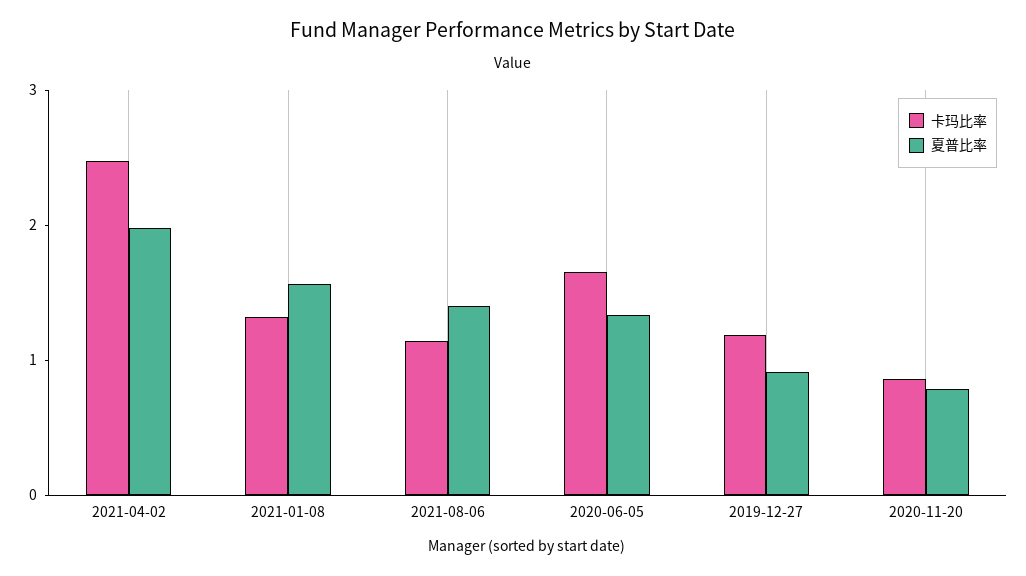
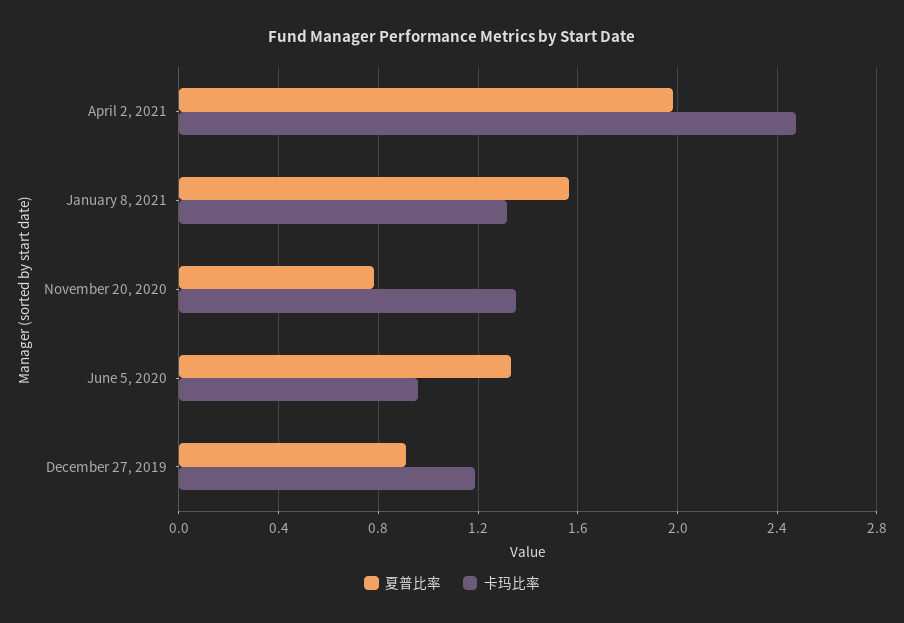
  {
    "卡玛比率": {
      "2021-04-02": 2.5,
      "2021-01-08": 1.3,
-     "2021-08-06": 1.2,
-     "2020-06-05": 1.6,
+     "2020-06-05": 0.95,
      "2019-12-27": 1.2,
-     "2020-11-20": 0.8
+     "2020-11-20": 1.35
    },
    "夏普比率": {
      "2021-04-02": 2,
      "2021-01-08": 1.55,
-     "2021-08-06": 1.4,
      "2020-06-05": 1.35,
      "2019-12-27": 0.9,
      "2020-11-20": 0.8
    }
  }

